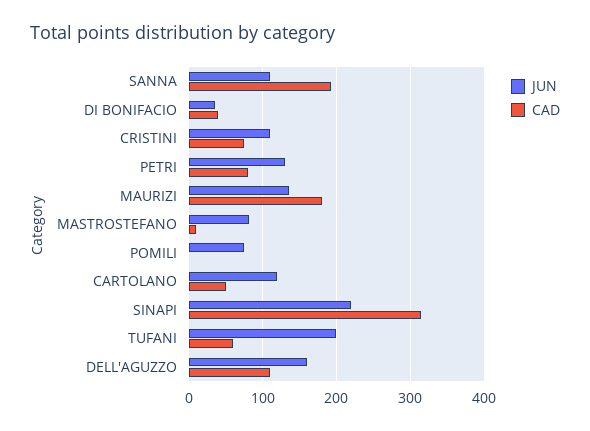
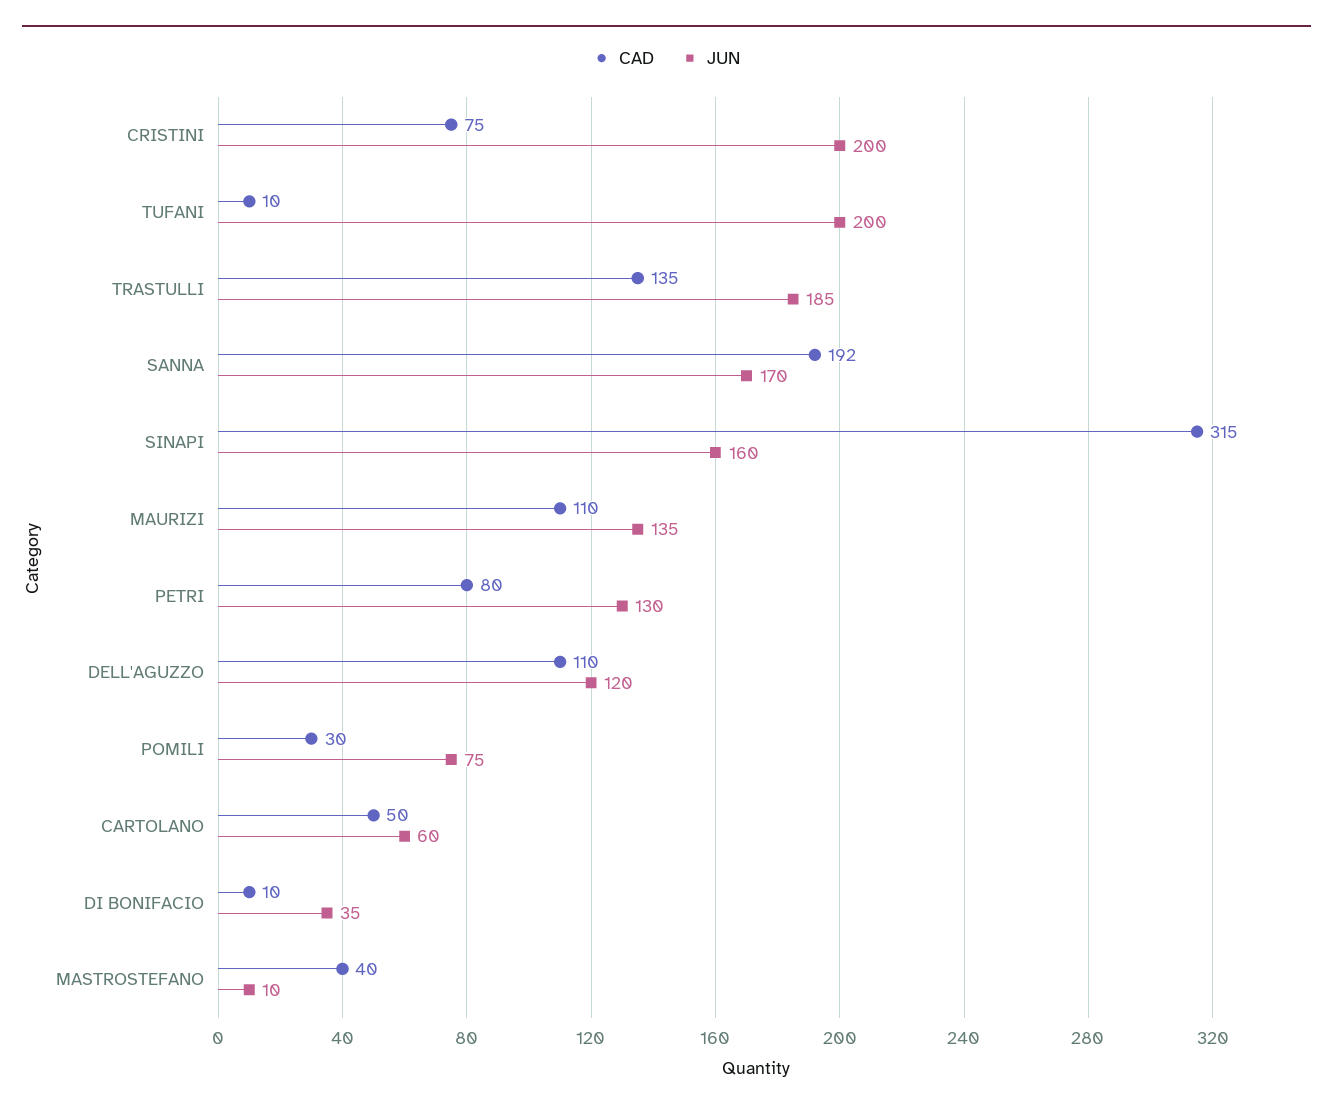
  {
    "JUN": {
-     "SANNA": 110,
+     "SANNA": 170,
      "DI BONIFACIO": 35,
-     "CRISTINI": 110,
+     "CRISTINI": 200,
      "PETRI": 130,
      "MAURIZI": 135,
-     "MASTROSTEFANO": 80,
+     "MASTROSTEFANO": 10,
      "POMILI": 75,
-     "CARTOLANO": 120,
+     "CARTOLANO": 60,
-     "SINAPI": 220,
+     "SINAPI": 160,
      "TUFANI": 200,
-     "DELL'AGUZZO": 160
+     "DELL'AGUZZO": 120,
+     "TRASTULLI": 185
    },
    "CAD": {
      "SANNA": 192,
-     "DI BONIFACIO": 40,
+     "DI BONIFACIO": 10,
      "CRISTINI": 75,
      "PETRI": 80,
-     "MAURIZI": 180,
+     "MAURIZI": 110,
-     "MASTROSTEFANO": 10,
+     "MASTROSTEFANO": 40,
-     "POMILI": 0,
+     "POMILI": 30,
      "CARTOLANO": 50,
      "SINAPI": 315,
-     "TUFANI": 60,
+     "TUFANI": 10,
-     "DELL'AGUZZO": 110
+     "DELL'AGUZZO": 110,
+     "TRASTULLI": 135
    }
  }

